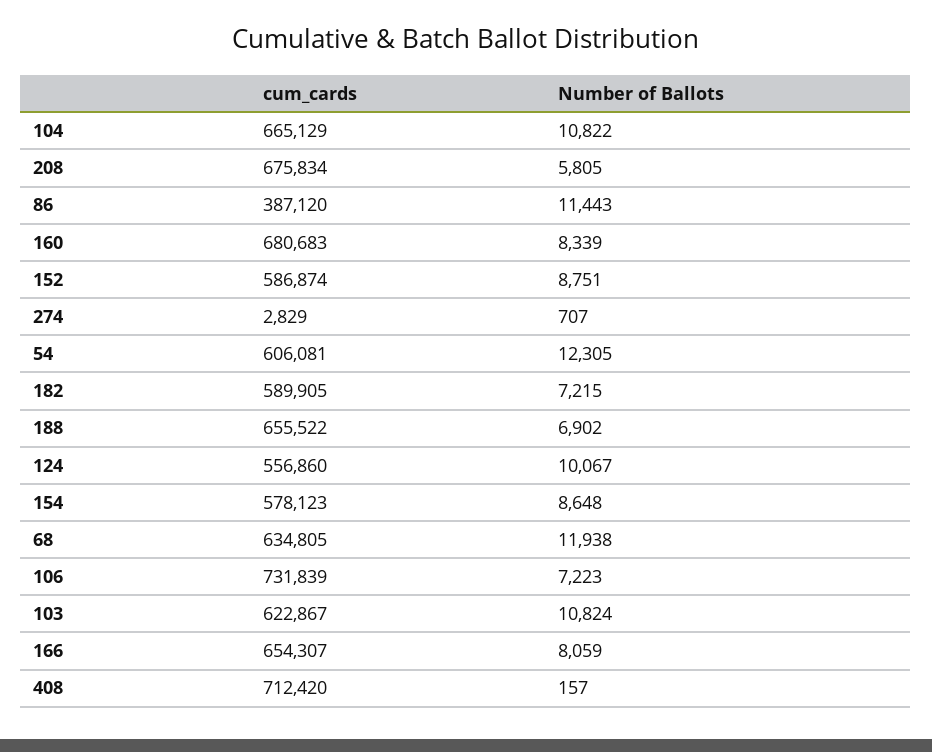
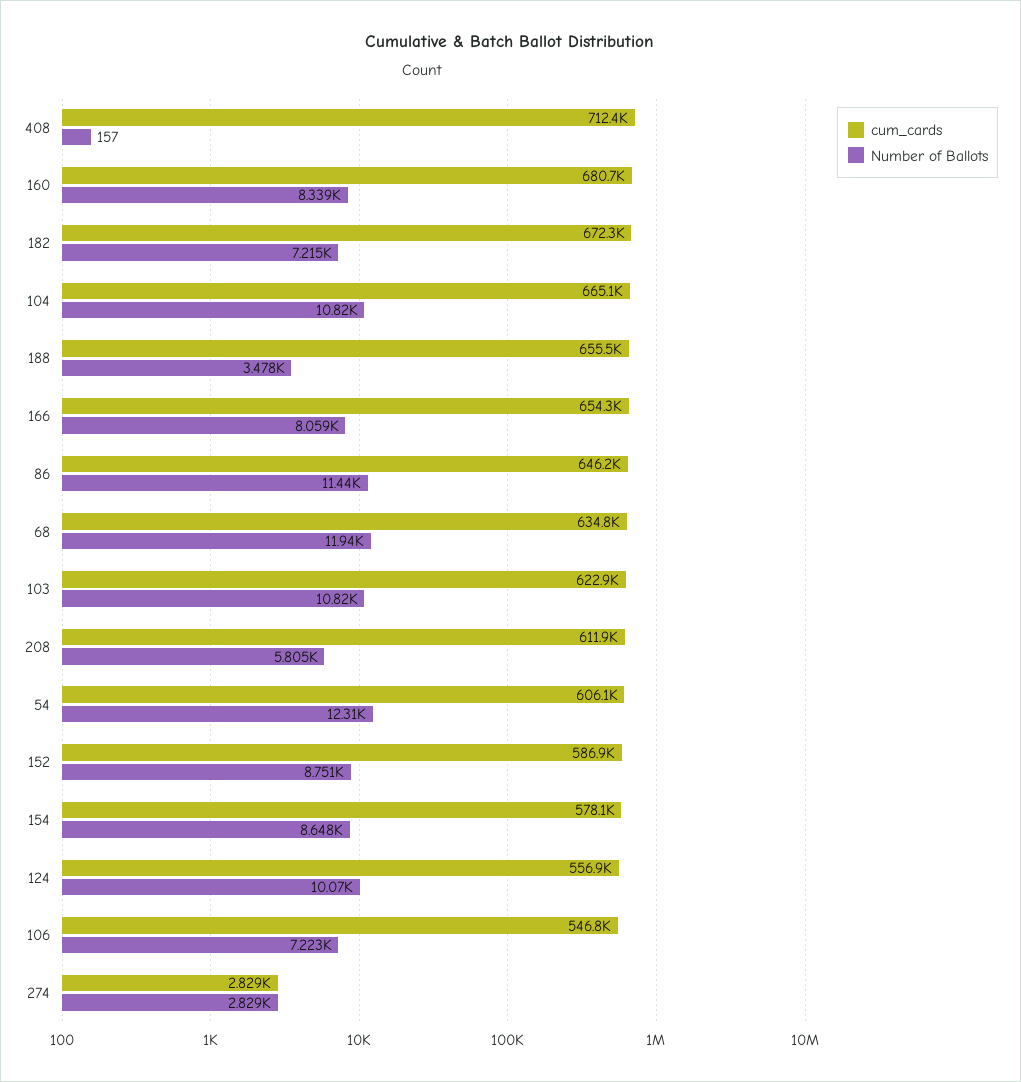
  {
    "cum_cards": {
      "104": 665129,
-     "208": 675834,
+     "208": 611900,
-     "86": 387120,
+     "86": 646200,
      "160": 680683,
      "152": 586874,
      "274": 2829,
      "54": 606081,
-     "182": 589905,
+     "182": 672300,
      "188": 655522,
      "124": 556860,
      "154": 578123,
      "68": 634805,
-     "106": 731839,
+     "106": 546800,
      "103": 622867,
      "166": 654307,
      "408": 712420
    },
    "Number of Ballots": {
      "104": 10822,
      "208": 5805,
      "86": 11443,
      "160": 8339,
      "152": 8751,
-     "274": 707,
+     "274": 2829,
      "54": 12305,
      "182": 7215,
-     "188": 6902,
+     "188": 3478,
      "124": 10067,
      "154": 8648,
      "68": 11938,
      "106": 7223,
      "103": 10824,
      "166": 8059,
      "408": 157
    }
  }

